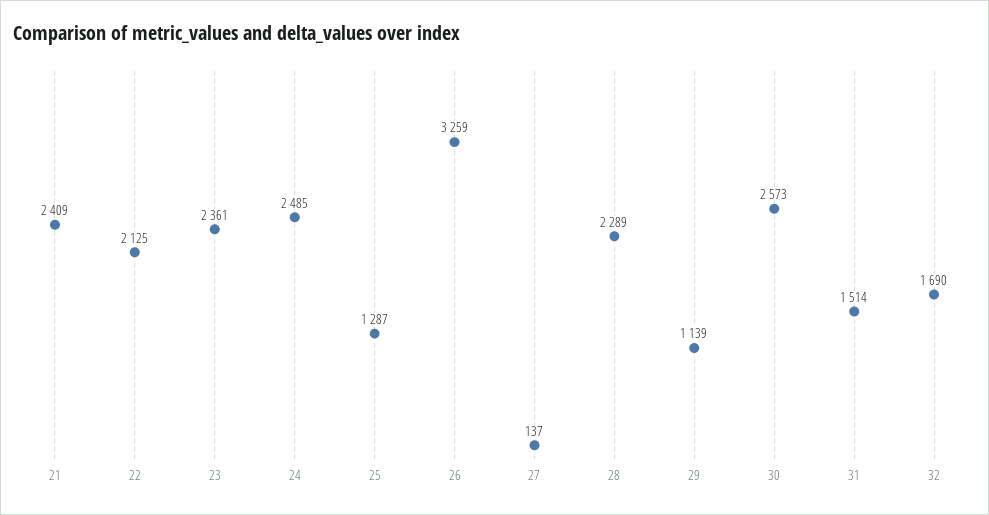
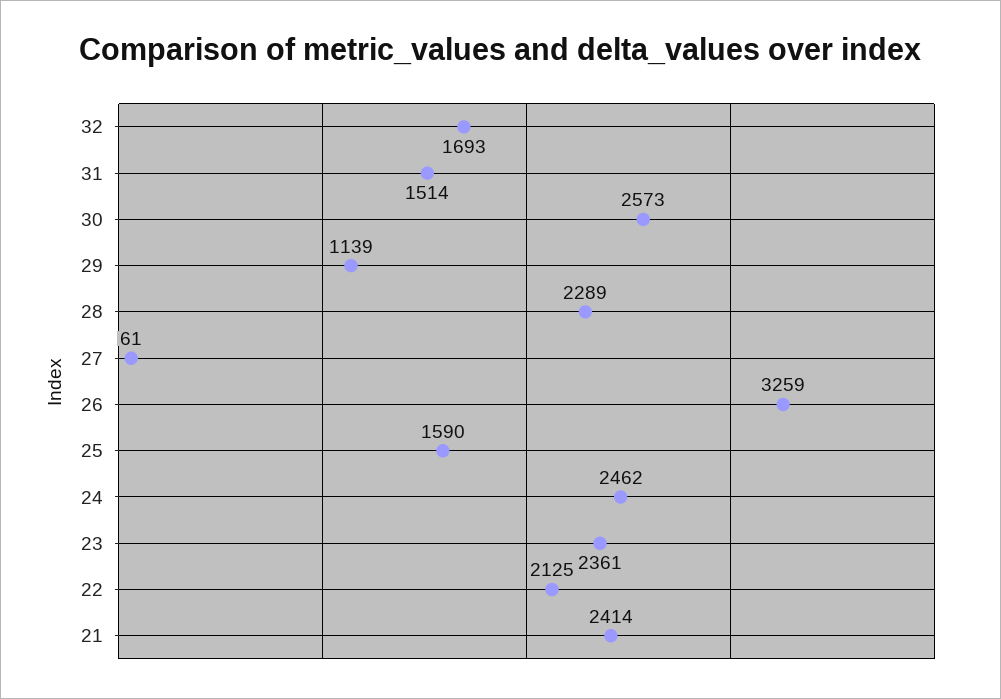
  {
-   "21": 2409,
+   "21": 2414,
    "22": 2125,
    "23": 2361,
-   "24": 2485,
+   "24": 2462,
-   "25": 1287,
+   "25": 1590,
    "26": 3259,
-   "27": 137,
+   "27": 61,
    "28": 2289,
    "29": 1139,
    "30": 2573,
    "31": 1514,
-   "32": 1690
+   "32": 1693
  }

